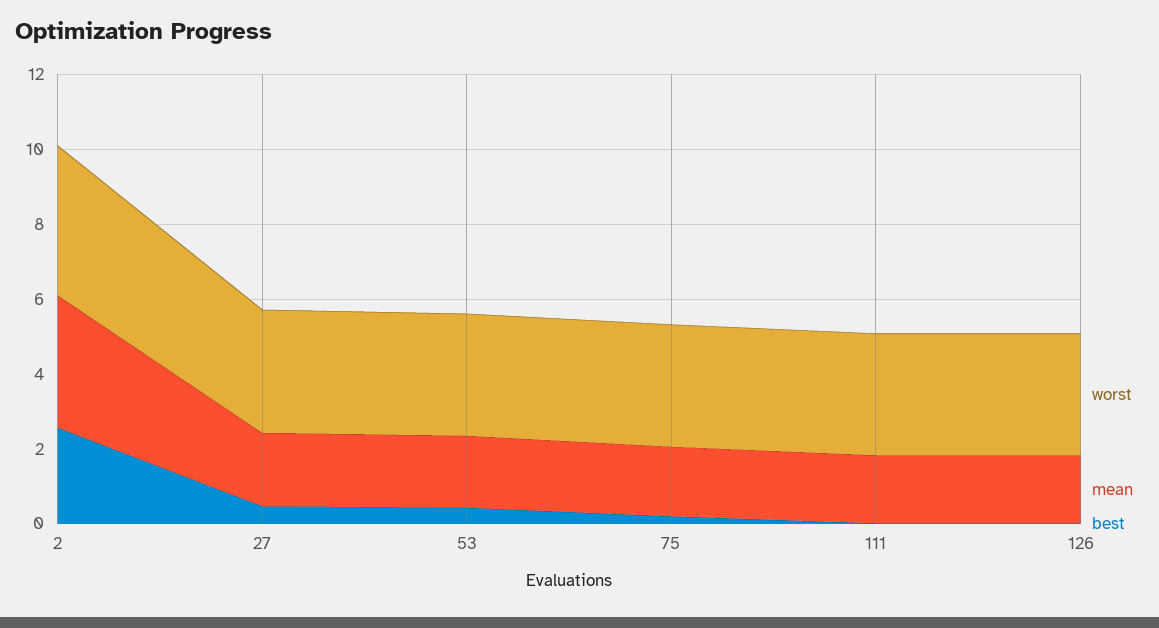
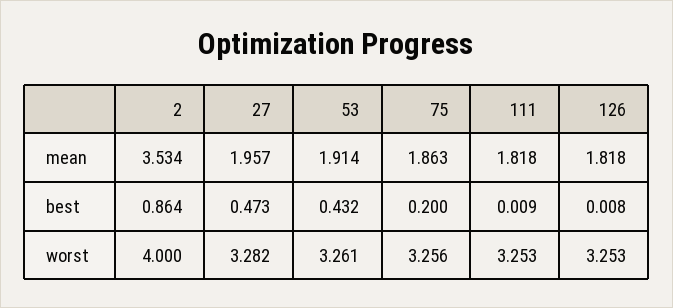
  {
    "worst": {
      "2": 4,
      "27": 3.282,
      "53": 3.261,
      "75": 3.256,
      "111": 3.253,
      "126": 3.253
    },
    "mean": {
      "2": 3.534,
      "27": 1.957,
      "53": 1.914,
      "75": 1.863,
      "111": 1.818,
      "126": 1.818
    },
    "best": {
-     "2": 2.5,
+     "2": 0.864,
      "27": 0.473,
      "53": 0.432,
      "75": 0.2,
      "111": 0.009,
      "126": 0.008
    }
  }

